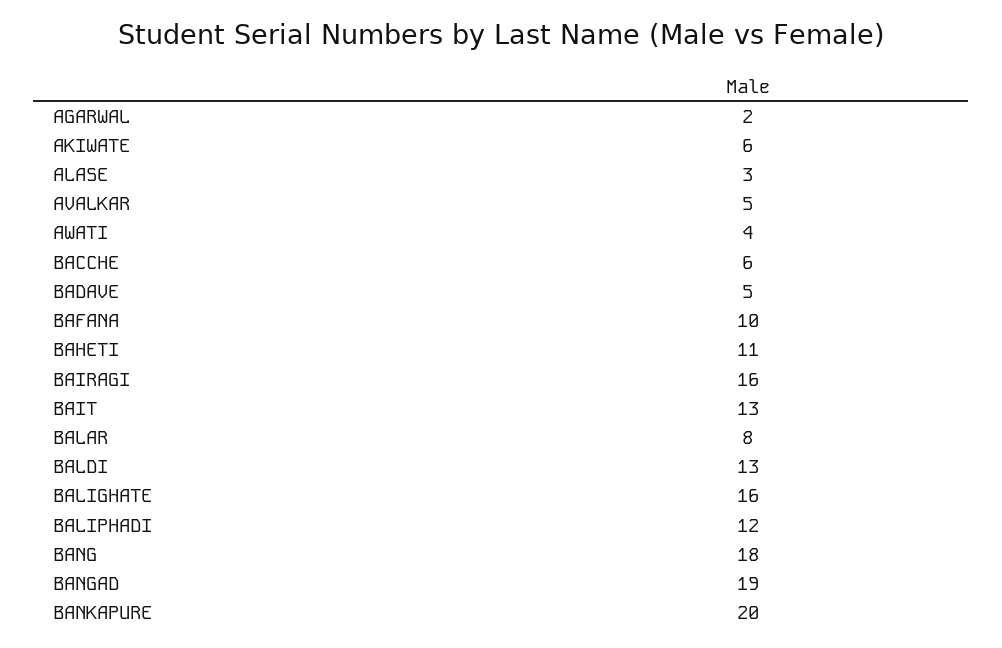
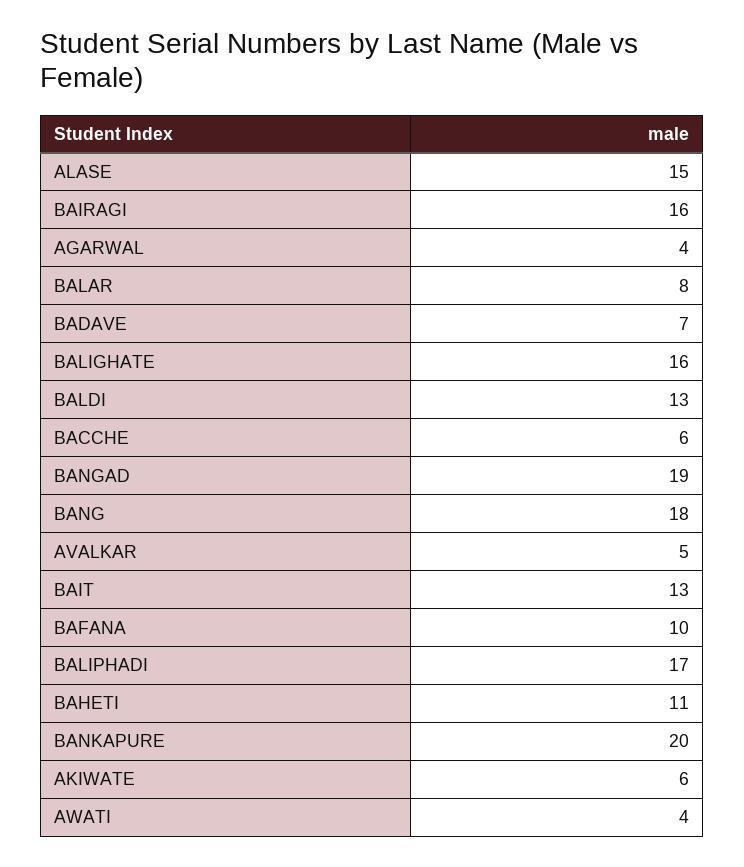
  {
-   "AGARWAL": 2,
+   "AGARWAL": 4,
    "AKIWATE": 6,
-   "ALASE": 3,
+   "ALASE": 15,
    "AVALKAR": 5,
    "AWATI": 4,
    "BACCHE": 6,
-   "BADAVE": 5,
+   "BADAVE": 7,
    "BAFANA": 10,
    "BAHETI": 11,
    "BAIRAGI": 16,
    "BAIT": 13,
    "BALAR": 8,
    "BALDI": 13,
    "BALIGHATE": 16,
-   "BALIPHADI": 12,
+   "BALIPHADI": 17,
    "BANG": 18,
    "BANGAD": 19,
    "BANKAPURE": 20
  }

